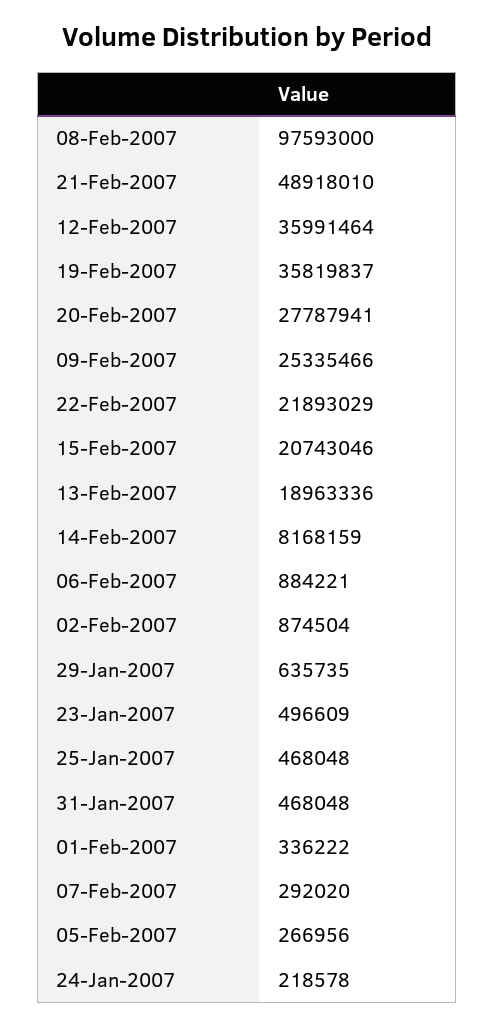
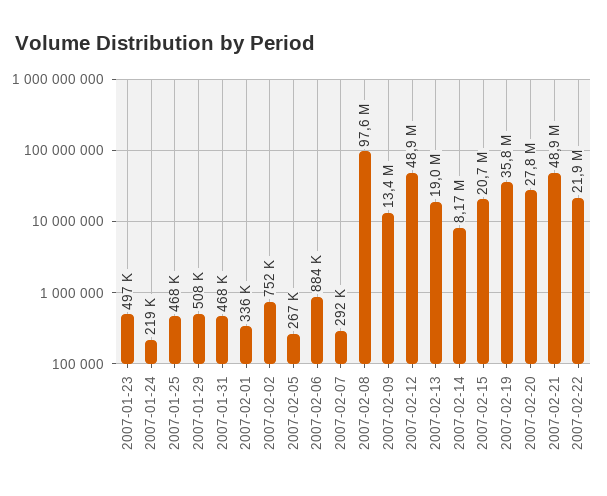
  {
    "08-Feb-2007": 97593000,
    "21-Feb-2007": 48918010,
-   "12-Feb-2007": 35991464,
+   "12-Feb-2007": 48900000,
    "19-Feb-2007": 35819837,
    "20-Feb-2007": 27787941,
-   "09-Feb-2007": 25335466,
+   "09-Feb-2007": 13400000,
    "22-Feb-2007": 21893029,
    "15-Feb-2007": 20743046,
    "13-Feb-2007": 18963336,
    "14-Feb-2007": 8168159,
    "06-Feb-2007": 884221,
-   "02-Feb-2007": 874504,
+   "02-Feb-2007": 752000,
-   "29-Jan-2007": 635735,
+   "29-Jan-2007": 508000,
    "23-Jan-2007": 496609,
    "25-Jan-2007": 468048,
    "31-Jan-2007": 468048,
    "01-Feb-2007": 336222,
    "07-Feb-2007": 292020,
    "05-Feb-2007": 266956,
    "24-Jan-2007": 218578
  }

